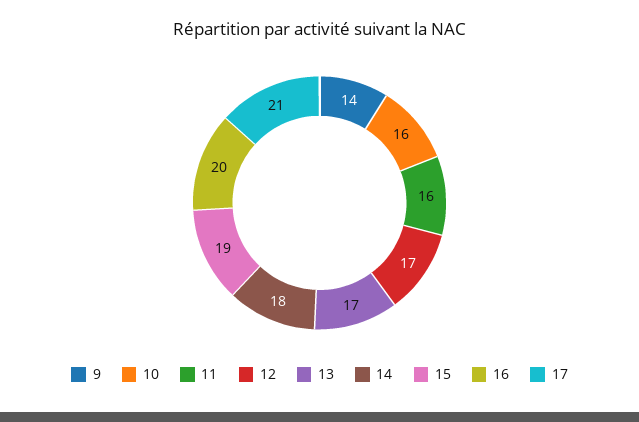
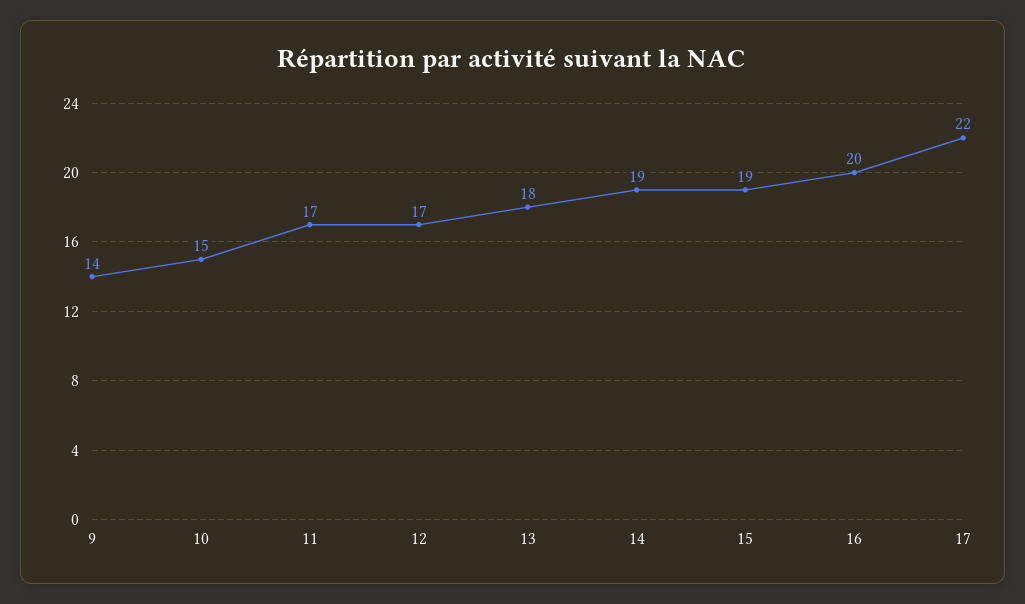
  {
    "9": 14,
-   "10": 16,
+   "10": 15,
-   "11": 16,
+   "11": 17,
    "12": 17,
-   "13": 17,
+   "13": 18,
-   "14": 18,
+   "14": 19,
    "15": 19,
    "16": 20,
-   "17": 21
+   "17": 22
  }

